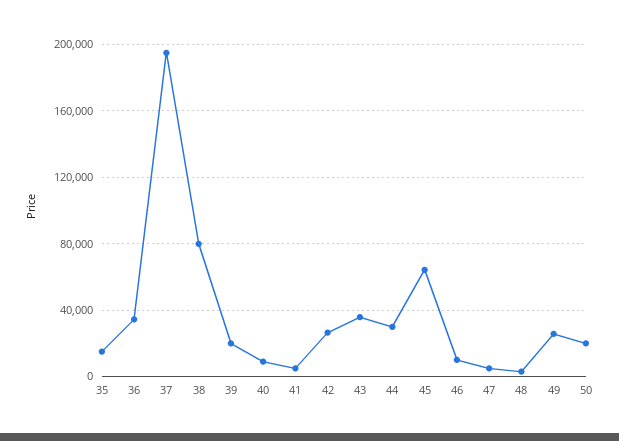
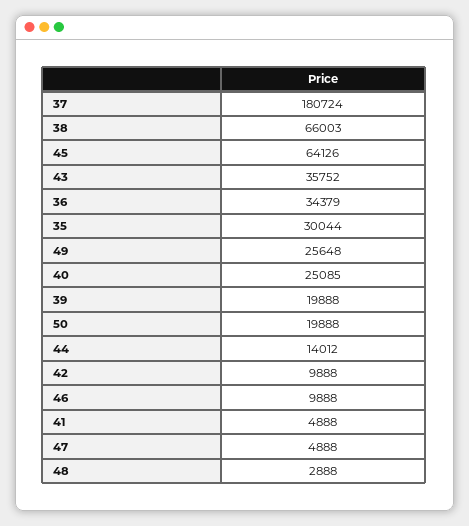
  {
-   "35": 15000,
+   "35": 30044,
    "36": 34379,
-   "37": 195000,
+   "37": 180724,
-   "38": 80000,
+   "38": 66003,
    "39": 19888,
-   "40": 10000,
+   "40": 25085,
    "41": 4888,
-   "42": 25000,
+   "42": 9888,
    "43": 35752,
-   "44": 30000,
+   "44": 14012,
    "45": 64126,
    "46": 9888,
    "47": 4888,
    "48": 2888,
    "49": 25648,
    "50": 19888
  }

